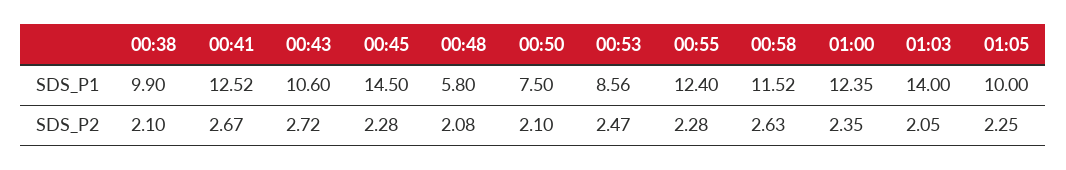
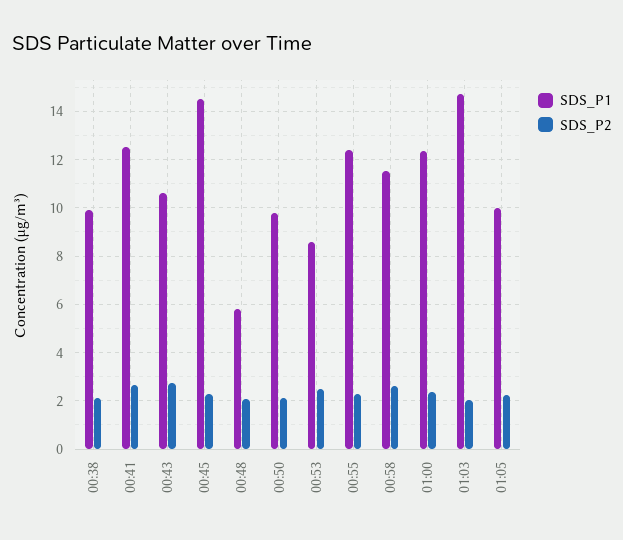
  {
    "SDS_P1": {
      "00:38": 9.9,
      "00:41": 12.52,
      "00:43": 10.6,
      "00:45": 14.5,
      "00:48": 5.8,
-     "00:50": 7.5,
+     "00:50": 9.75,
      "00:53": 8.56,
      "00:55": 12.4,
      "00:58": 11.52,
      "01:00": 12.35,
-     "01:03": 14,
+     "01:03": 14.75,
      "01:05": 10
    },
    "SDS_P2": {
      "00:38": 2.1,
      "00:41": 2.67,
      "00:43": 2.72,
      "00:45": 2.28,
      "00:48": 2.08,
      "00:50": 2.1,
      "00:53": 2.47,
      "00:55": 2.28,
      "00:58": 2.63,
      "01:00": 2.35,
      "01:03": 2.05,
      "01:05": 2.25
    }
  }

